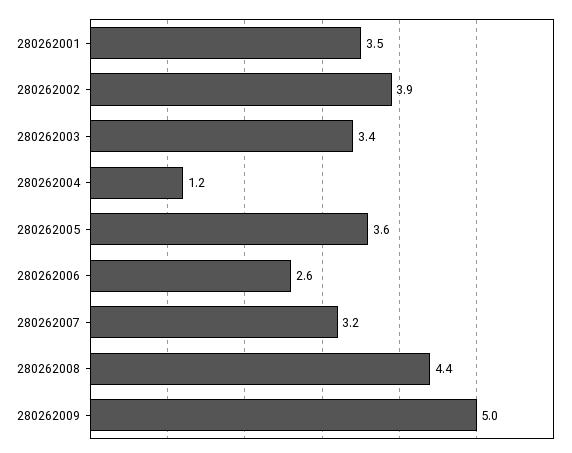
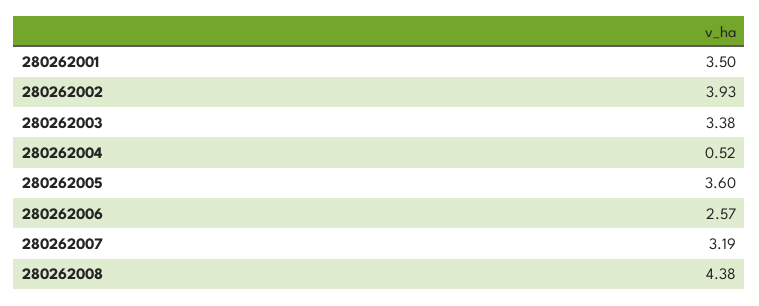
  {
    "280262001": 3.5,
    "280262002": 3.93,
    "280262003": 3.38,
-   "280262004": 1.2,
+   "280262004": 0.52,
    "280262005": 3.6,
    "280262006": 2.57,
    "280262007": 3.19,
-   "280262008": 4.38,
+   "280262008": 4.38
-   "280262009": 5
  }

